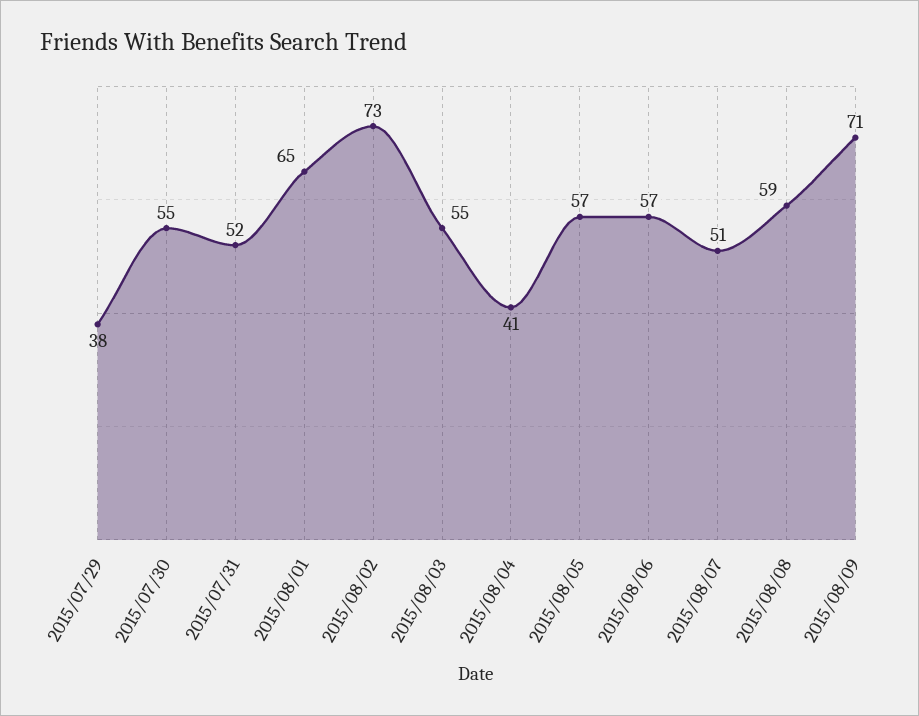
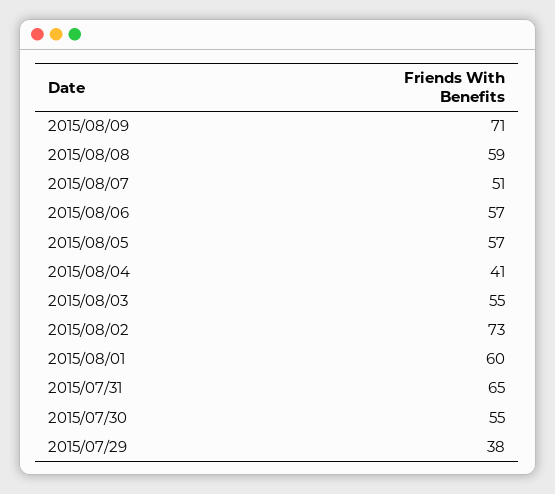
  {
    "2015/07/29": 38,
    "2015/07/30": 55,
-   "2015/07/31": 52,
+   "2015/07/31": 65,
-   "2015/08/01": 65,
+   "2015/08/01": 60,
    "2015/08/02": 73,
    "2015/08/03": 55,
    "2015/08/04": 41,
    "2015/08/05": 57,
    "2015/08/06": 57,
    "2015/08/07": 51,
    "2015/08/08": 59,
    "2015/08/09": 71
  }

